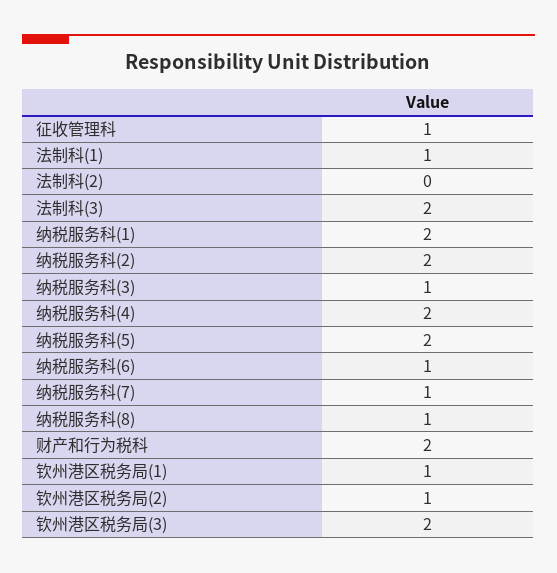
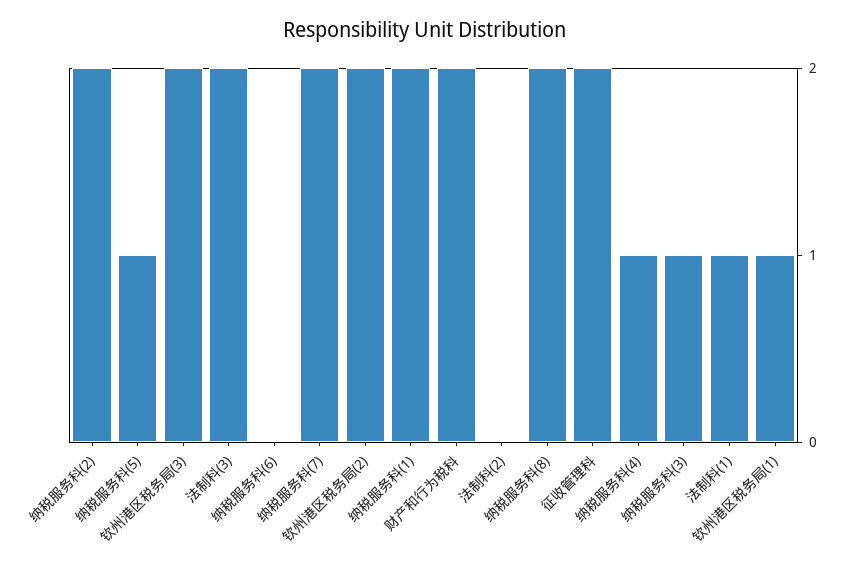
  {
-   "征收管理科": 1,
+   "征收管理科": 2,
    "法制科(1)": 1,
    "法制科(2)": 0,
    "法制科(3)": 2,
    "纳税服务科(1)": 2,
    "纳税服务科(2)": 2,
    "纳税服务科(3)": 1,
-   "纳税服务科(4)": 2,
+   "纳税服务科(4)": 1,
-   "纳税服务科(5)": 2,
+   "纳税服务科(5)": 1,
-   "纳税服务科(6)": 1,
+   "纳税服务科(6)": 0,
-   "纳税服务科(7)": 1,
+   "纳税服务科(7)": 2,
-   "纳税服务科(8)": 1,
+   "纳税服务科(8)": 2,
    "财产和行为税科": 2,
    "钦州港区税务局(1)": 1,
-   "钦州港区税务局(2)": 1,
+   "钦州港区税务局(2)": 2,
    "钦州港区税务局(3)": 2
  }

